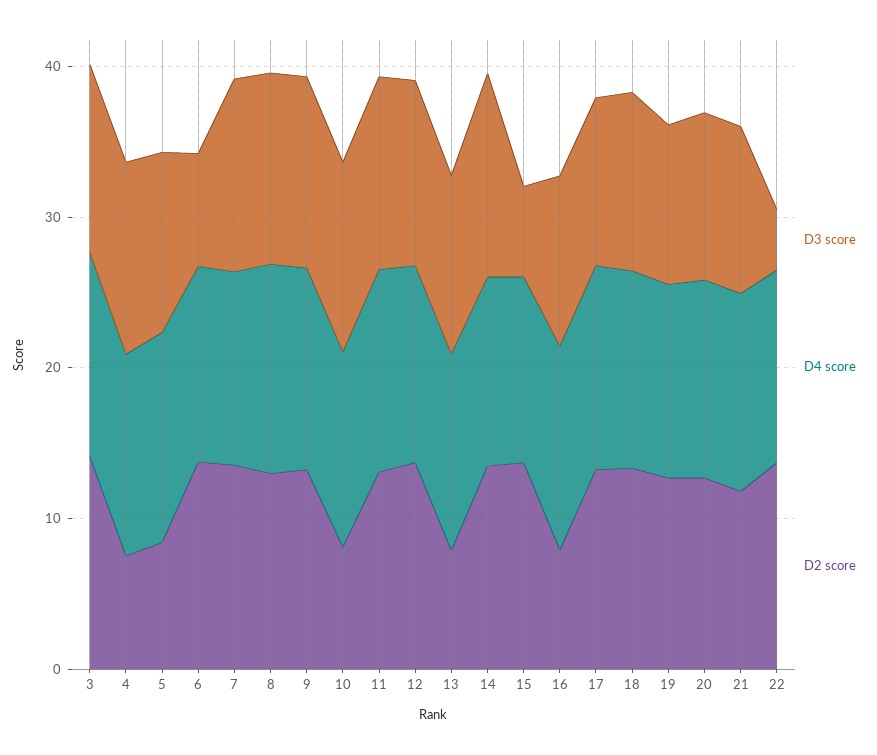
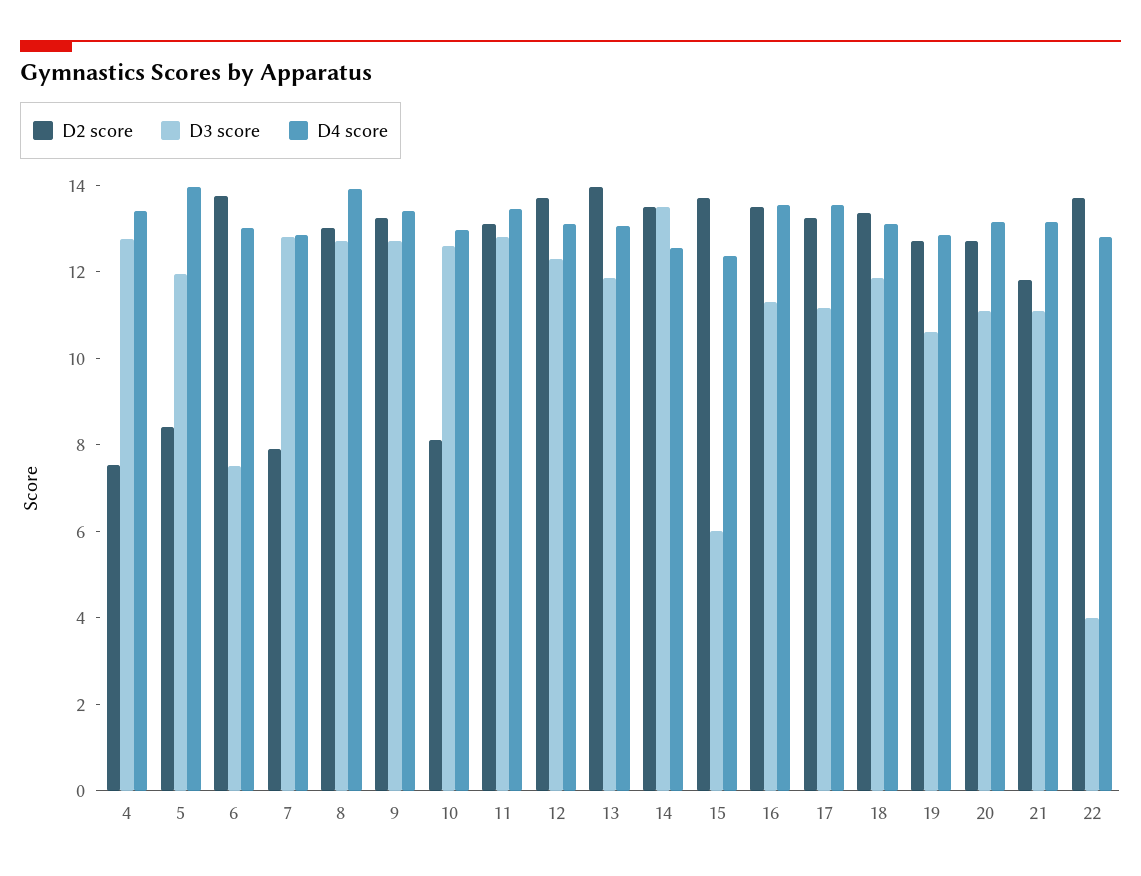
  {
    "D3 score": {
-     "3": 12,
      "4": 13,
      "5": 12,
      "6": 7.5,
      "7": 13,
      "8": 12.5,
      "9": 12.5,
      "10": 12.5,
      "11": 13,
      "12": 12.5,
      "13": 12,
      "14": 13.5,
      "15": 6,
      "16": 11.5,
      "17": 11,
      "18": 12,
      "19": 10.5,
      "20": 11,
      "21": 11,
      "22": 4
    },
    "D4 score": {
-     "3": 14,
      "4": 13.5,
      "5": 14,
      "6": 13,
      "7": 13,
      "8": 14,
      "9": 13.5,
      "10": 13,
      "11": 13.5,
      "12": 13,
      "13": 13,
      "14": 12.5,
      "15": 12.5,
      "16": 13.5,
      "17": 13.5,
      "18": 13,
      "19": 13,
      "20": 13,
      "21": 13,
      "22": 13
    },
    "D2 score": {
-     "3": 14,
      "4": 7.5,
      "5": 8.5,
      "6": 14,
-     "7": 14,
+     "7": 8,
      "8": 13,
      "9": 13.5,
      "10": 8,
      "11": 13,
      "12": 13.5,
-     "13": 8,
+     "13": 14,
      "14": 13.5,
      "15": 13.5,
-     "16": 8,
+     "16": 13.5,
      "17": 13.5,
      "18": 13.5,
      "19": 12.5,
      "20": 12.5,
      "21": 12,
      "22": 13.5
    }
  }

